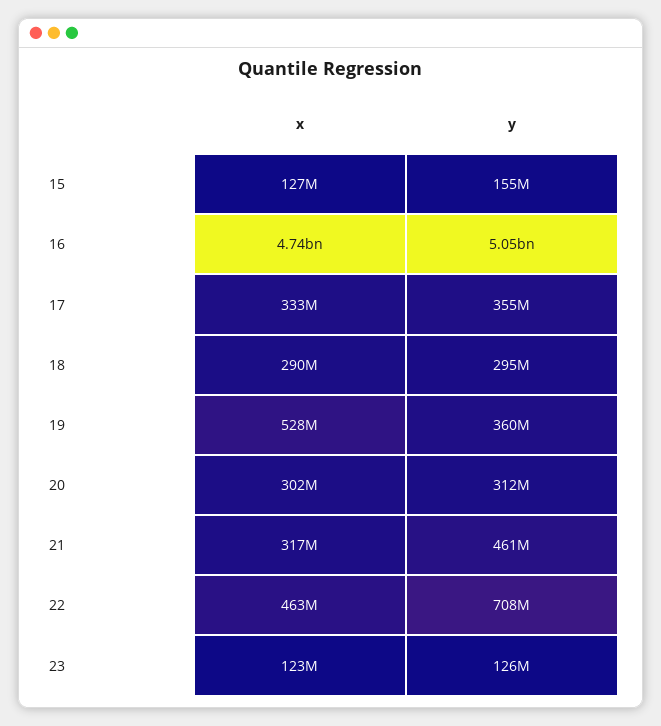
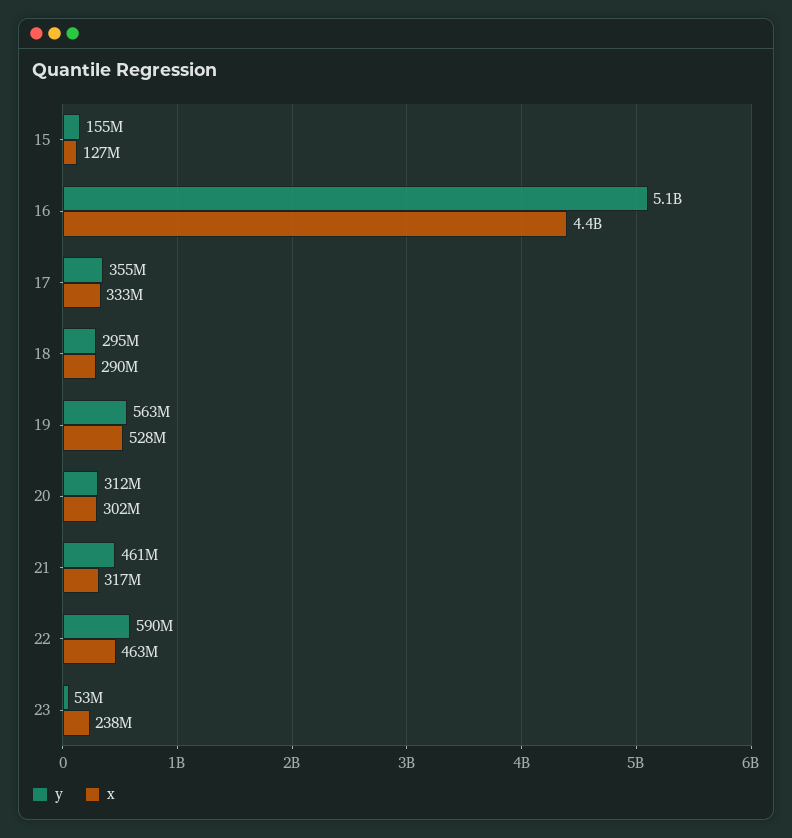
  {
    "x": {
      "15": 127000000,
-     "16": 4740000000,
+     "16": 4400000000,
      "17": 333000000,
      "18": 290000000,
      "19": 528000000,
      "20": 302000000,
      "21": 317000000,
      "22": 463000000,
-     "23": 123000000
+     "23": 238000000
    },
    "y": {
      "15": 155000000,
      "16": 5050000000,
      "17": 355000000,
      "18": 295000000,
-     "19": 360000000,
+     "19": 563000000,
      "20": 312000000,
      "21": 461000000,
-     "22": 708000000,
+     "22": 590000000,
-     "23": 126000000
+     "23": 53000000
    }
  }

